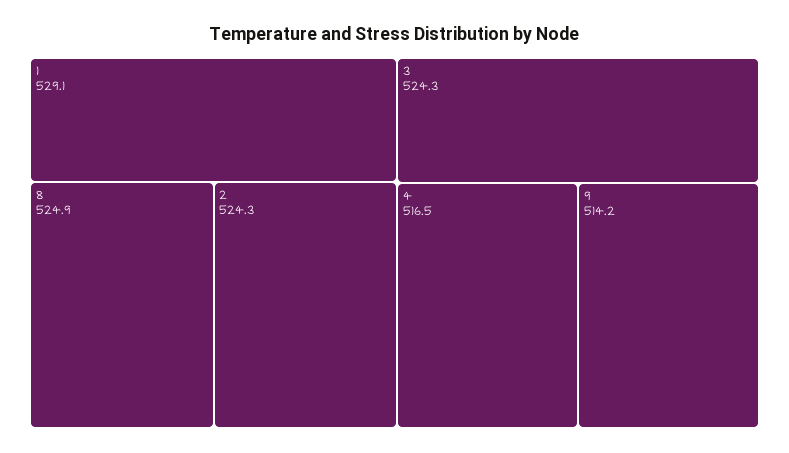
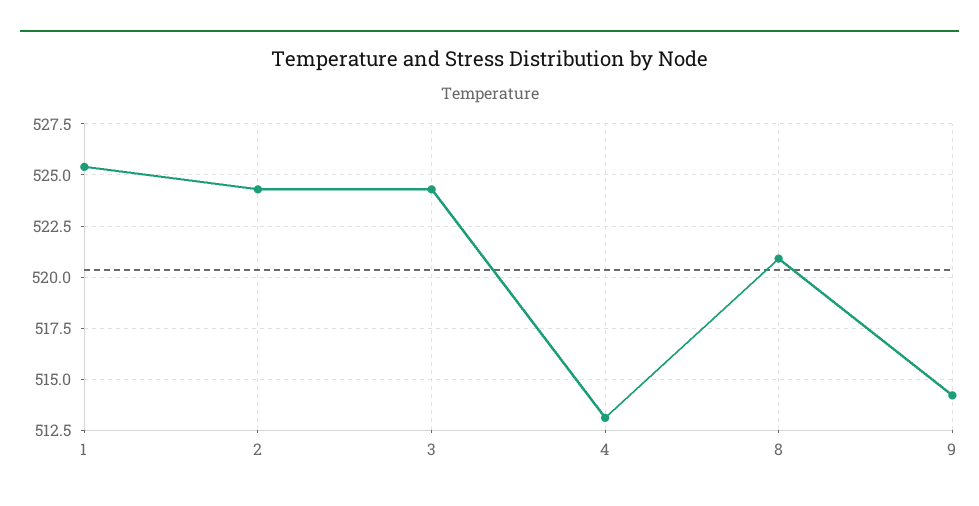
  {
-   "1": 529.1,
+   "1": 525.5,
-   "8": 524.9,
+   "8": 521,
    "2": 524.3,
    "3": 524.3,
-   "4": 516.5,
+   "4": 513,
    "9": 514.2
  }

